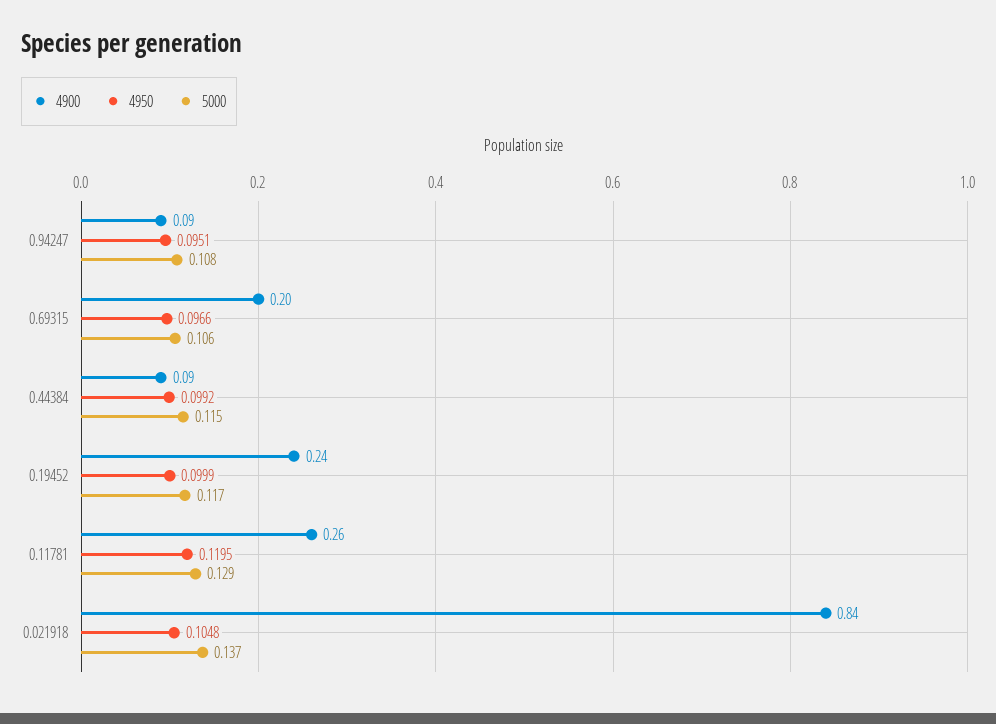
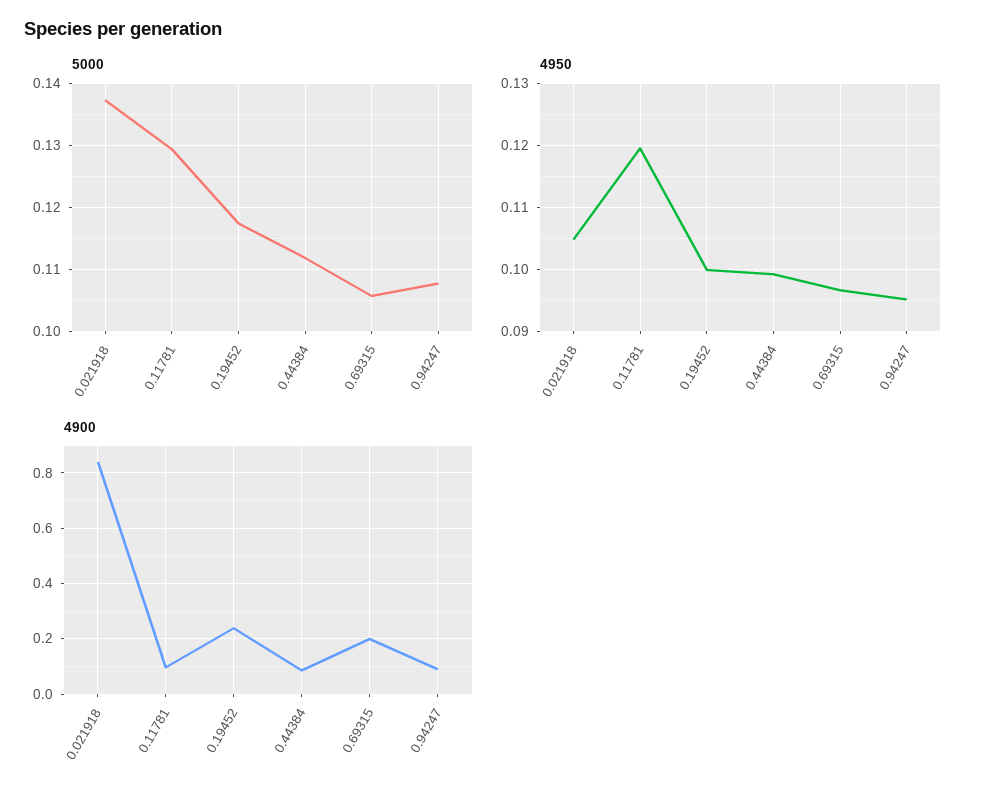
  {
    "4900": {
      "0.94247": 0.09,
      "0.69315": 0.2,
      "0.44384": 0.09,
      "0.19452": 0.24,
-     "0.11781": 0.26,
+     "0.11781": 0.1,
      "0.021918": 0.84
    },
    "4950": {
      "0.94247": 0.0951,
      "0.69315": 0.0966,
      "0.44384": 0.0992,
      "0.19452": 0.0999,
      "0.11781": 0.1195,
      "0.021918": 0.1048
    },
    "5000": {
      "0.94247": 0.108,
      "0.69315": 0.106,
-     "0.44384": 0.115,
+     "0.44384": 0.112,
      "0.19452": 0.117,
      "0.11781": 0.129,
      "0.021918": 0.137
    }
  }

